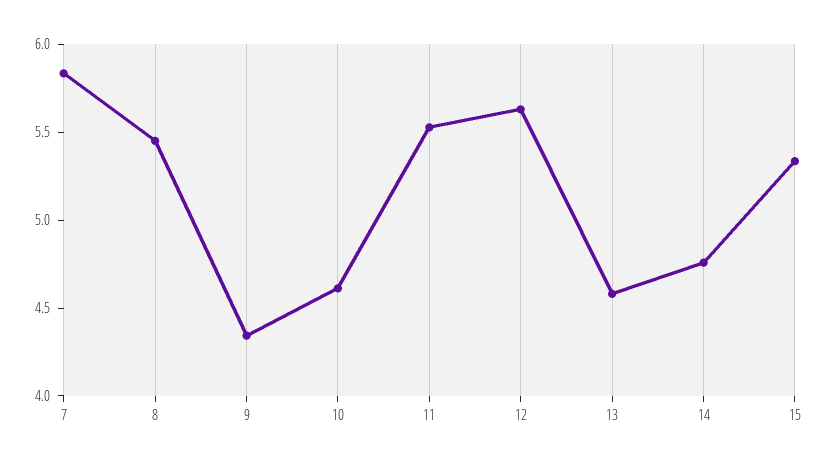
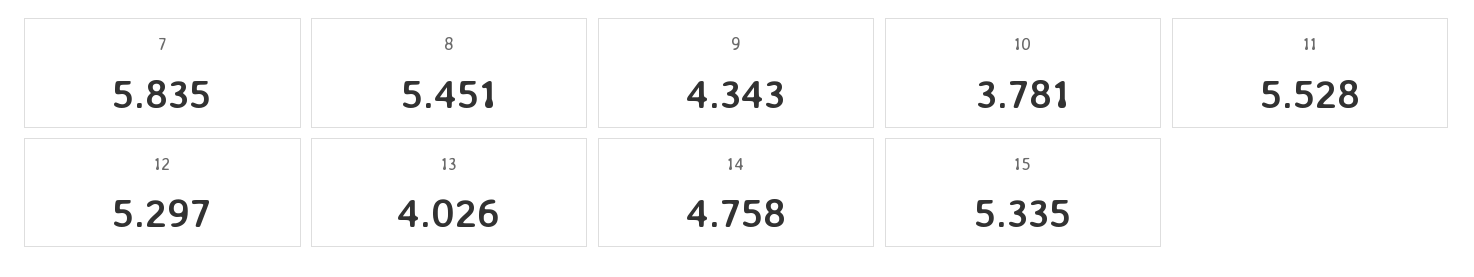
  {
    "7": 5.835,
    "8": 5.451,
    "9": 4.343,
-   "10": 4.6,
+   "10": 3.781,
    "11": 5.528,
-   "12": 5.6,
+   "12": 5.297,
-   "13": 4.6,
+   "13": 4.026,
    "14": 4.758,
    "15": 5.335
  }

